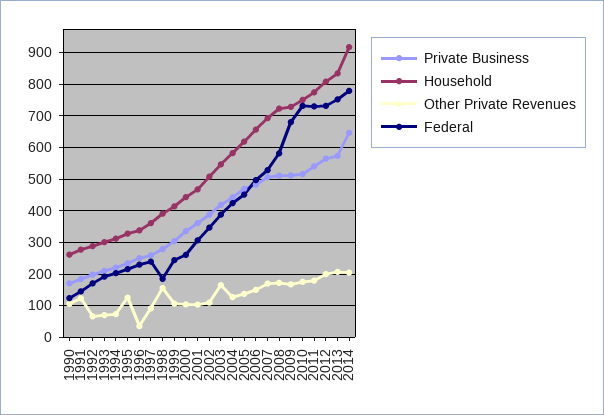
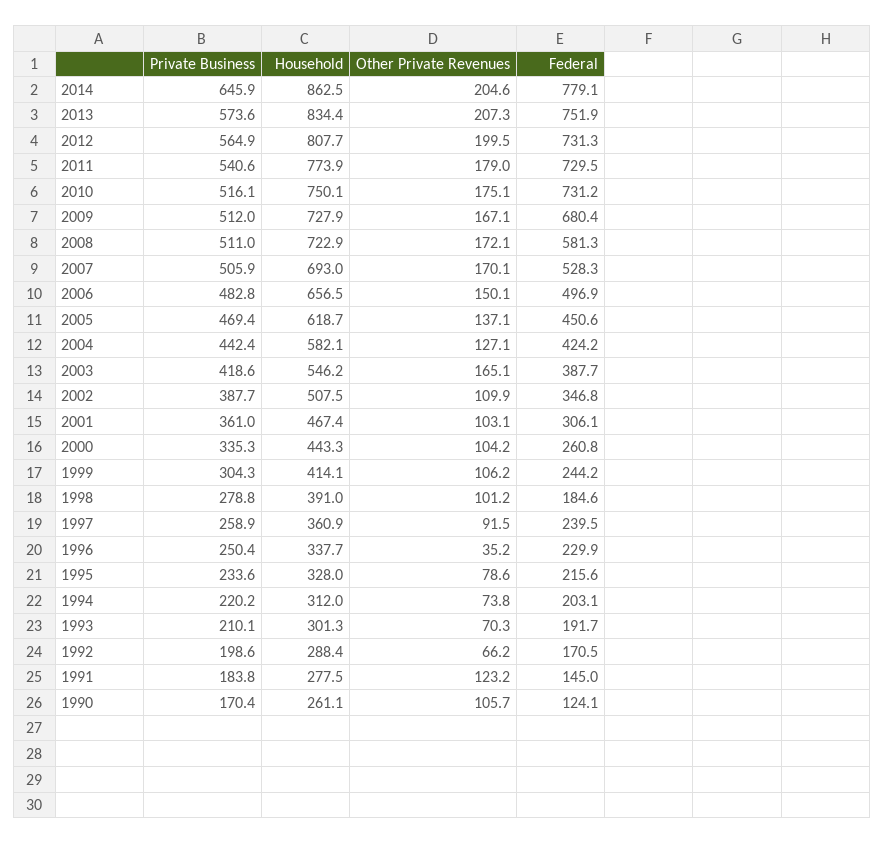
  {
    "Private Business": {
      "1990": 170.4,
      "1991": 183.8,
      "1992": 198.6,
      "1993": 210.1,
      "1994": 220.2,
      "1995": 233.6,
      "1996": 250.4,
      "1997": 258.9,
      "1998": 278.8,
      "1999": 304.3,
      "2000": 335.3,
      "2001": 361,
      "2002": 387.7,
      "2003": 418.6,
      "2004": 442.4,
      "2005": 469.4,
      "2006": 482.8,
      "2007": 505.9,
      "2008": 511,
      "2009": 512,
      "2010": 516.1,
      "2011": 540.6,
      "2012": 564.9,
      "2013": 573.6,
      "2014": 645.9
    },
    "Household": {
      "1990": 261.1,
      "1991": 277.5,
      "1992": 288.4,
      "1993": 301.3,
      "1994": 312,
      "1995": 328,
      "1996": 337.7,
      "1997": 360.9,
      "1998": 391,
      "1999": 414.1,
      "2000": 443.3,
      "2001": 467.4,
      "2002": 507.5,
      "2003": 546.2,
      "2004": 582.1,
      "2005": 618.7,
      "2006": 656.5,
      "2007": 693,
      "2008": 722.9,
      "2009": 727.9,
      "2010": 750.1,
      "2011": 773.9,
      "2012": 807.7,
      "2013": 834.4,
-     "2014": 920
+     "2014": 862.5
    },
    "Other Private Revenues": {
      "1990": 105.7,
      "1991": 123.2,
      "1992": 66.2,
      "1993": 70.3,
      "1994": 73.8,
-     "1995": 120,
+     "1995": 78.6,
      "1996": 35.2,
      "1997": 91.5,
-     "1998": 160,
+     "1998": 101.2,
      "1999": 106.2,
      "2000": 104.2,
      "2001": 103.1,
      "2002": 109.9,
      "2003": 165.1,
      "2004": 127.1,
      "2005": 137.1,
      "2006": 150.1,
      "2007": 170.1,
      "2008": 172.1,
      "2009": 167.1,
      "2010": 175.1,
      "2011": 179,
      "2012": 199.5,
      "2013": 207.3,
      "2014": 204.6
    },
    "Federal": {
      "1990": 124.1,
      "1991": 145,
      "1992": 170.5,
      "1993": 191.7,
      "1994": 203.1,
      "1995": 215.6,
      "1996": 229.9,
      "1997": 239.5,
      "1998": 184.6,
      "1999": 244.2,
      "2000": 260.8,
      "2001": 306.1,
      "2002": 346.8,
      "2003": 387.7,
      "2004": 424.2,
      "2005": 450.6,
      "2006": 496.9,
      "2007": 528.3,
      "2008": 581.3,
      "2009": 680.4,
      "2010": 731.2,
      "2011": 729.5,
      "2012": 731.3,
      "2013": 751.9,
      "2014": 779.1
    }
  }

